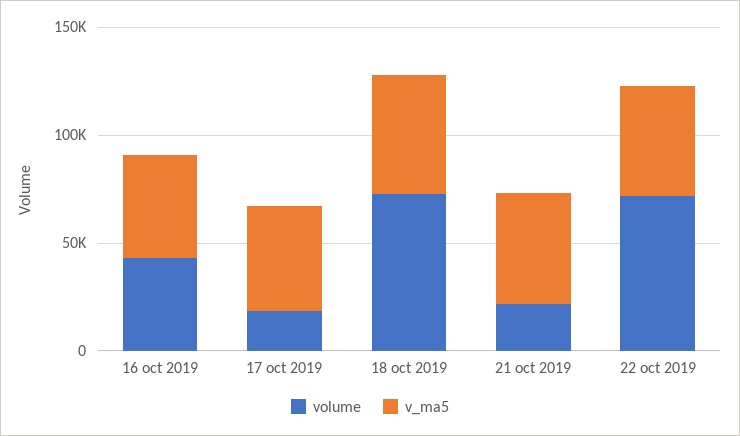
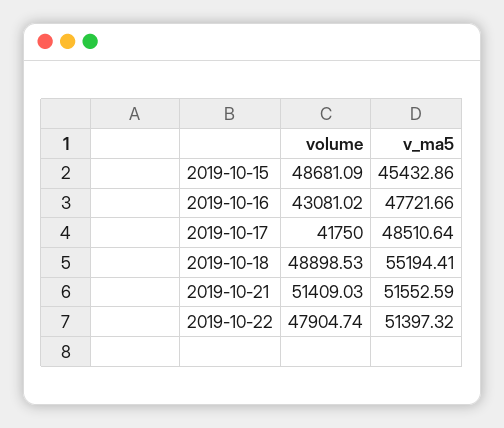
  {
    "volume": {
      "16 oct 2019": 43081.02,
-     "17 oct 2019": 20000,
+     "17 oct 2019": 41750,
-     "18 oct 2019": 70000,
+     "18 oct 2019": 48898.53,
-     "21 oct 2019": 20000,
+     "21 oct 2019": 51409.03,
-     "22 oct 2019": 70000
+     "22 oct 2019": 47904.74,
+     "2019-10-15": 48681.09
    },
    "v_ma5": {
      "16 oct 2019": 47721.66,
      "17 oct 2019": 48510.64,
      "18 oct 2019": 55194.41,
      "21 oct 2019": 51552.59,
-     "22 oct 2019": 51397.32
+     "22 oct 2019": 51397.32,
+     "2019-10-15": 45432.86
    }
  }

